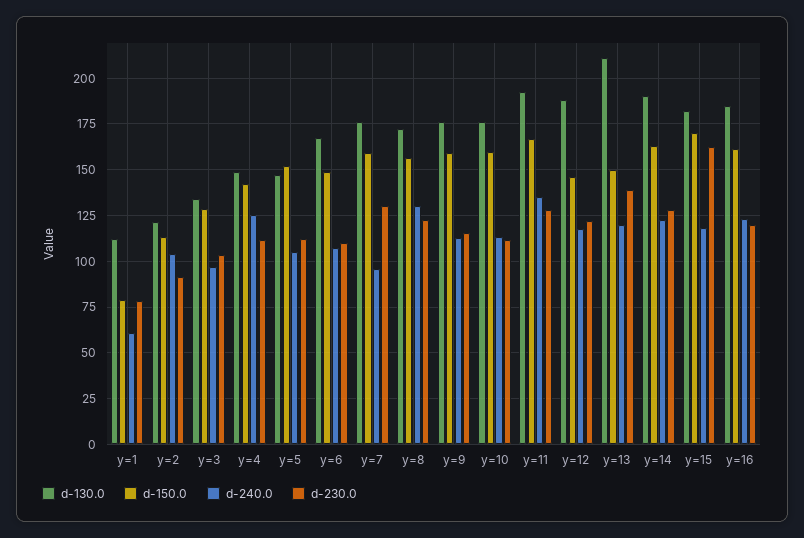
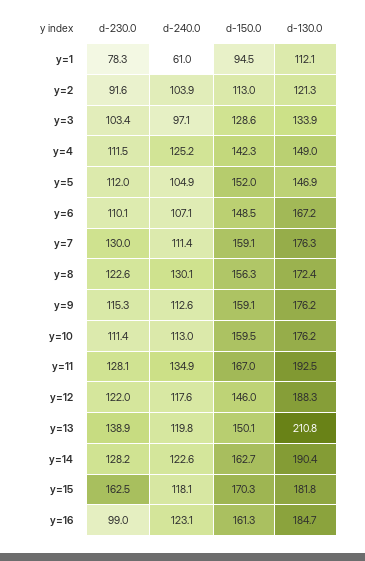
  {
    "d-130.0": {
      "y=1": 112.1,
      "y=2": 121.3,
      "y=3": 133.9,
      "y=4": 149,
      "y=5": 146.9,
      "y=6": 167.2,
      "y=7": 176.3,
      "y=8": 172.4,
      "y=9": 176.2,
      "y=10": 176.2,
      "y=11": 192.5,
      "y=12": 188.3,
      "y=13": 210.8,
      "y=14": 190.4,
      "y=15": 181.8,
      "y=16": 184.7
    },
    "d-150.0": {
-     "y=1": 80,
+     "y=1": 94.5,
      "y=2": 113,
      "y=3": 128.6,
      "y=4": 142.3,
      "y=5": 152,
      "y=6": 148.5,
      "y=7": 159.1,
      "y=8": 156.3,
      "y=9": 159.1,
      "y=10": 159.5,
      "y=11": 167,
      "y=12": 146,
      "y=13": 150.1,
      "y=14": 162.7,
      "y=15": 170.3,
      "y=16": 161.3
    },
    "d-240.0": {
      "y=1": 61,
      "y=2": 103.9,
      "y=3": 97.1,
      "y=4": 125.2,
      "y=5": 104.9,
      "y=6": 107.1,
-     "y=7": 95,
+     "y=7": 111.4,
      "y=8": 130.1,
      "y=9": 112.6,
      "y=10": 113,
      "y=11": 134.9,
      "y=12": 117.6,
      "y=13": 119.8,
      "y=14": 122.6,
      "y=15": 118.1,
      "y=16": 123.1
    },
    "d-230.0": {
      "y=1": 78.3,
      "y=2": 91.6,
      "y=3": 103.4,
      "y=4": 111.5,
      "y=5": 112,
      "y=6": 110.1,
      "y=7": 130,
      "y=8": 122.6,
      "y=9": 115.3,
      "y=10": 111.4,
      "y=11": 128.1,
      "y=12": 122,
      "y=13": 138.9,
      "y=14": 128.2,
      "y=15": 162.5,
-     "y=16": 120
+     "y=16": 99
    }
  }

